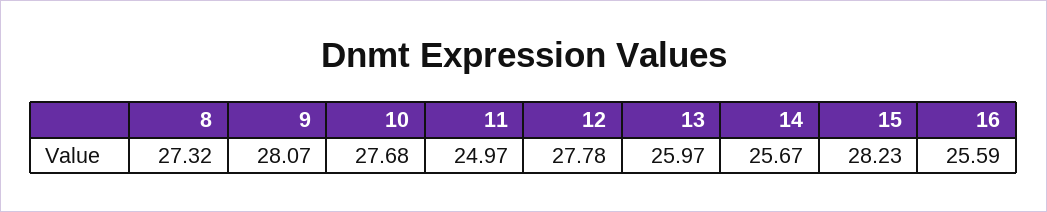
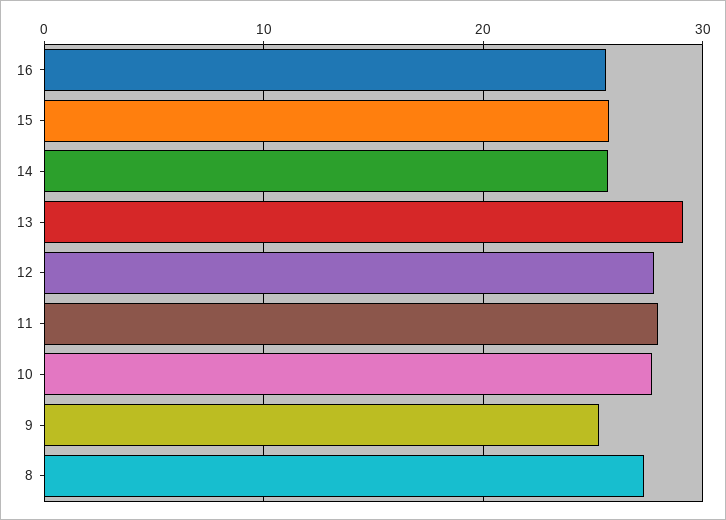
  {
    "8": 27.32,
-   "9": 28.07,
+   "9": 25,
    "10": 27.68,
-   "11": 24.97,
+   "11": 28,
    "12": 27.78,
-   "13": 25.97,
+   "13": 29,
    "14": 25.67,
-   "15": 28.23,
+   "15": 26,
    "16": 25.59
  }

